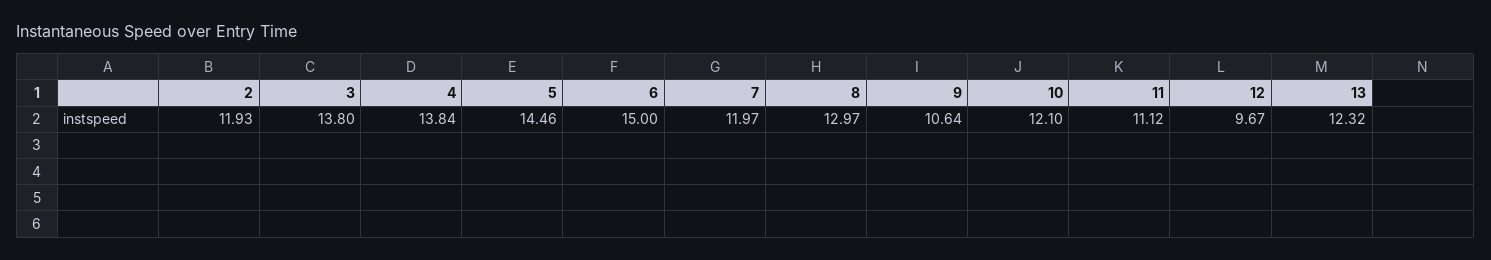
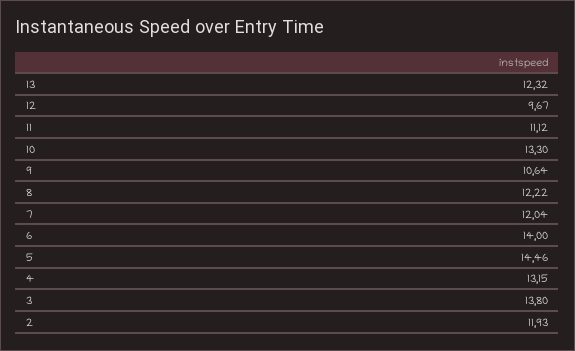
  {
    "2": 11.93,
    "3": 13.8,
-   "4": 13.84,
+   "4": 13.15,
    "5": 14.46,
-   "6": 15,
+   "6": 14,
-   "7": 11.97,
+   "7": 12.04,
-   "8": 12.97,
+   "8": 12.22,
    "9": 10.64,
-   "10": 12.1,
+   "10": 13.3,
    "11": 11.12,
    "12": 9.67,
    "13": 12.32
  }

